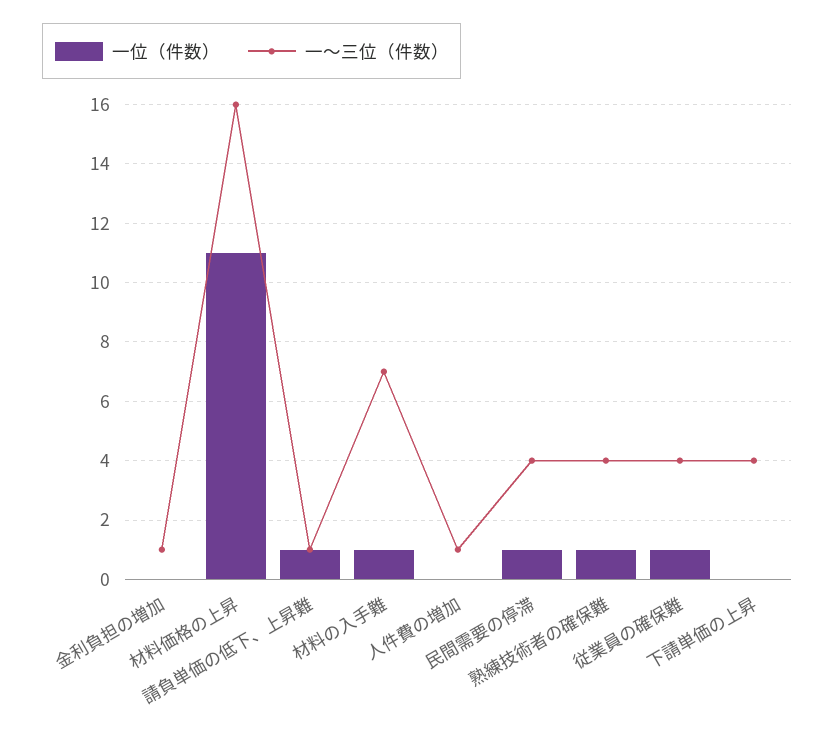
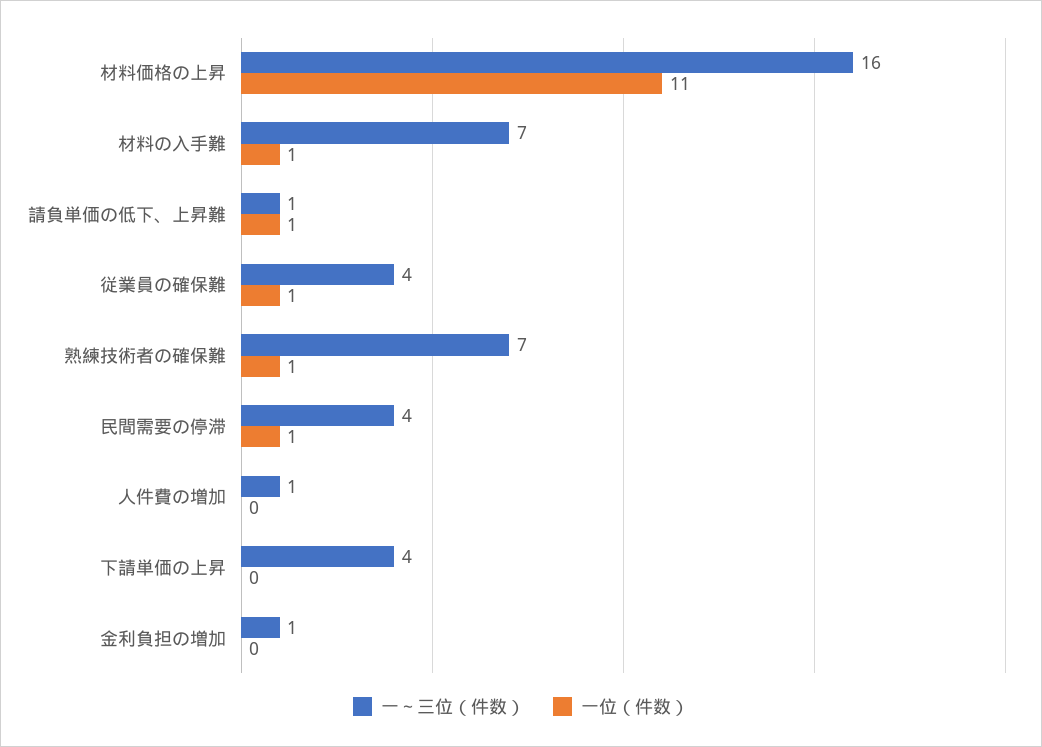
  {
    "一位（件数）": {
      "金利負担の増加": 0,
      "材料価格の上昇": 11,
      "請負単価の低下、上昇難": 1,
      "材料の入手難": 1,
      "人件費の増加": 0,
      "民間需要の停滞": 1,
      "熟練技術者の確保難": 1,
      "従業員の確保難": 1,
      "下請単価の上昇": 0
    },
    "一～三位（件数）": {
      "金利負担の増加": 1,
      "材料価格の上昇": 16,
      "請負単価の低下、上昇難": 1,
      "材料の入手難": 7,
      "人件費の増加": 1,
      "民間需要の停滞": 4,
-     "熟練技術者の確保難": 4,
+     "熟練技術者の確保難": 7,
      "従業員の確保難": 4,
      "下請単価の上昇": 4
    }
  }

